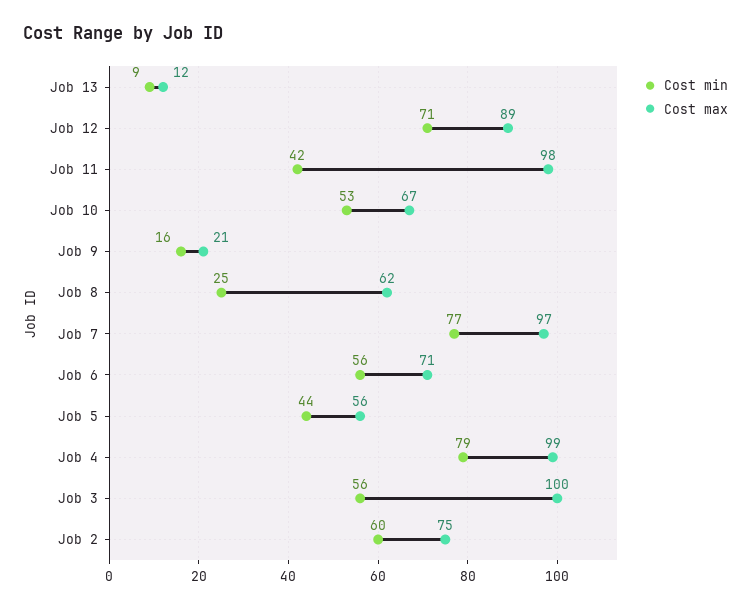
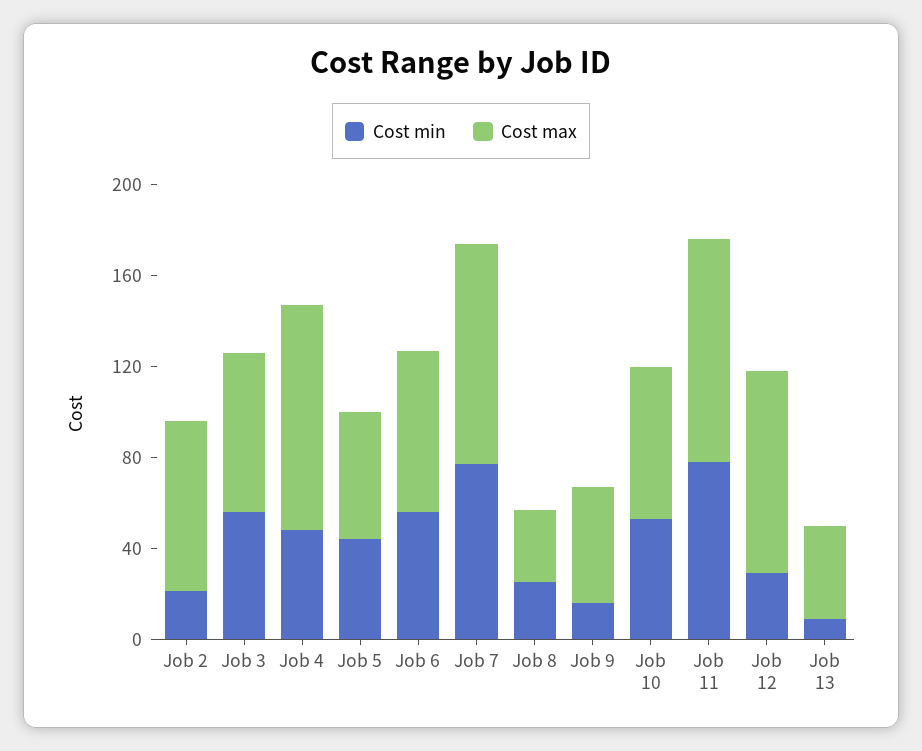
  {
    "Cost min": {
      "Job 13": 9,
-     "Job 12": 71,
+     "Job 12": 30,
-     "Job 11": 42,
+     "Job 11": 80,
      "Job 10": 53,
      "Job 9": 16,
      "Job 8": 25,
      "Job 7": 77,
      "Job 6": 56,
      "Job 5": 44,
-     "Job 4": 79,
+     "Job 4": 50,
      "Job 3": 56,
-     "Job 2": 60
+     "Job 2": 20
    },
    "Cost max": {
-     "Job 13": 12,
+     "Job 13": 40,
      "Job 12": 89,
      "Job 11": 98,
      "Job 10": 67,
-     "Job 9": 21,
+     "Job 9": 50,
-     "Job 8": 62,
+     "Job 8": 30,
      "Job 7": 97,
      "Job 6": 71,
      "Job 5": 56,
      "Job 4": 99,
-     "Job 3": 100,
+     "Job 3": 70,
      "Job 2": 75
    }
  }

